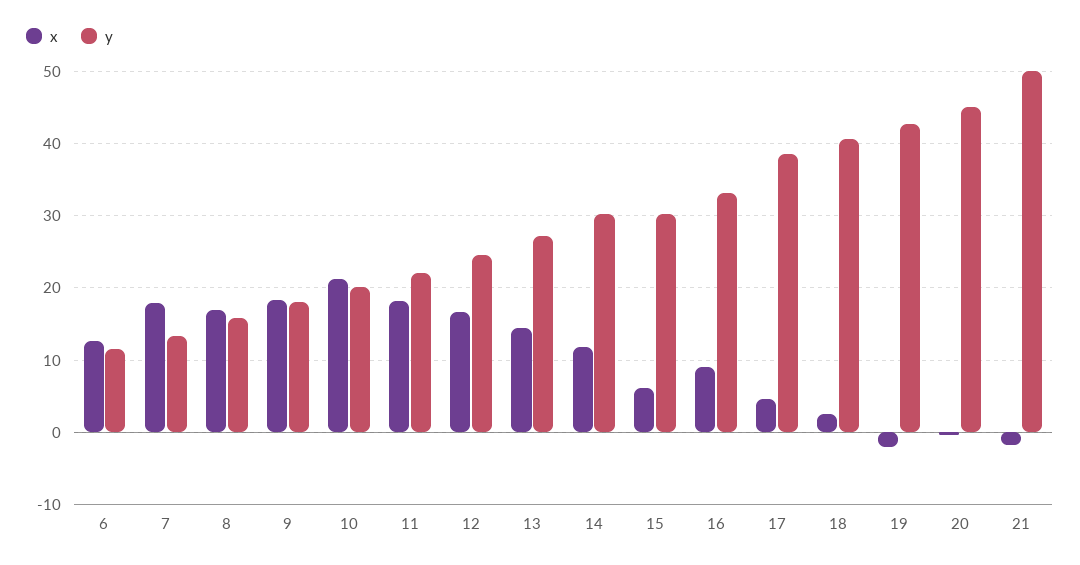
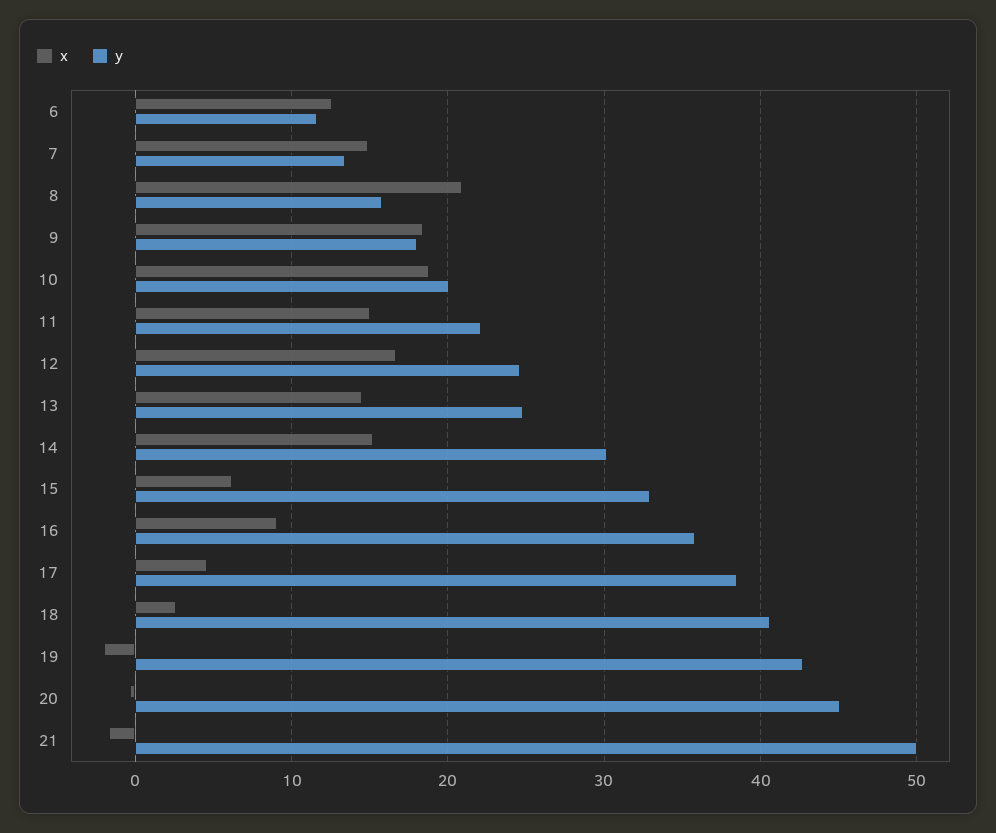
  {
    "x": {
      "6": 13,
-     "7": 18,
+     "7": 15,
-     "8": 17,
+     "8": 21,
      "9": 18,
-     "10": 21,
+     "10": 19,
-     "11": 18,
+     "11": 15,
      "12": 17,
      "13": 15,
-     "14": 12,
+     "14": 15,
      "15": 6,
      "16": 9,
      "17": 5,
      "18": 3,
      "19": -2,
      "20": 0,
      "21": -2
    },
    "y": {
      "6": 12,
      "7": 13,
      "8": 16,
      "9": 18,
      "10": 20,
      "11": 22,
      "12": 25,
-     "13": 27,
+     "13": 25,
      "14": 30,
-     "15": 30,
+     "15": 33,
-     "16": 33,
+     "16": 36,
      "17": 39,
      "18": 41,
      "19": 43,
      "20": 45,
      "21": 50
    }
  }

